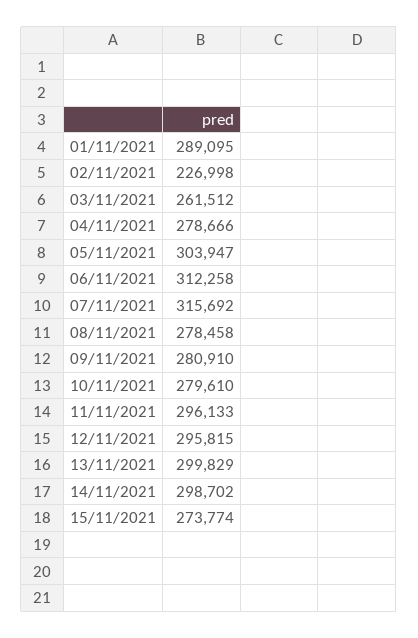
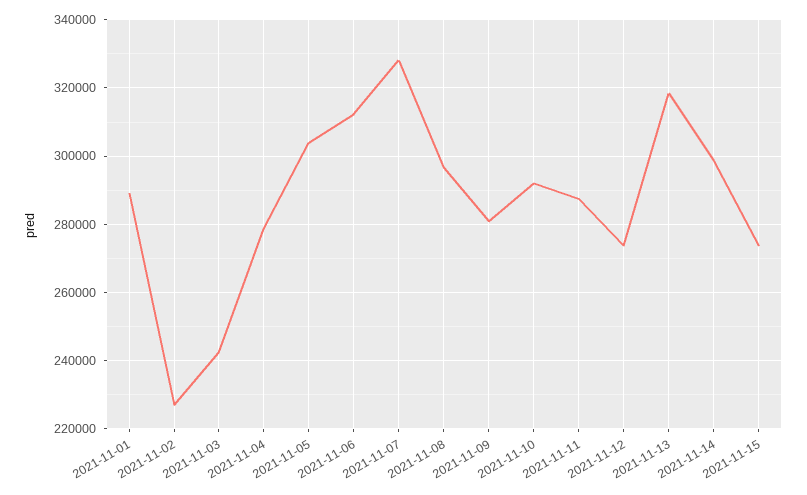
  {
    "01/11/2021": 289095,
    "02/11/2021": 226998,
-   "03/11/2021": 261512,
+   "03/11/2021": 242000,
    "04/11/2021": 278666,
    "05/11/2021": 303947,
    "06/11/2021": 312258,
-   "07/11/2021": 315692,
+   "07/11/2021": 328000,
-   "08/11/2021": 278458,
+   "08/11/2021": 296000,
    "09/11/2021": 280910,
-   "10/11/2021": 279610,
+   "10/11/2021": 292000,
-   "11/11/2021": 296133,
+   "11/11/2021": 288000,
-   "12/11/2021": 295815,
+   "12/11/2021": 274000,
-   "13/11/2021": 299829,
+   "13/11/2021": 318000,
    "14/11/2021": 298702,
    "15/11/2021": 273774
  }

